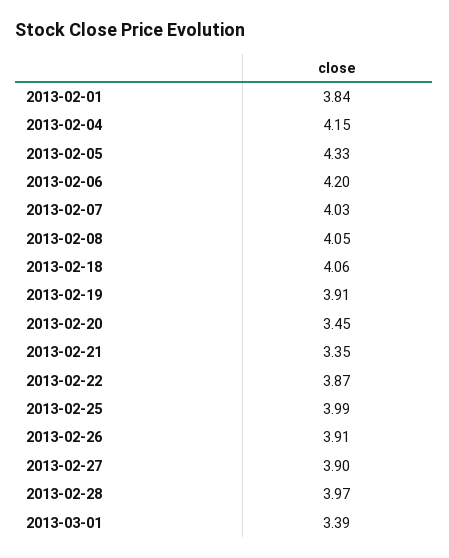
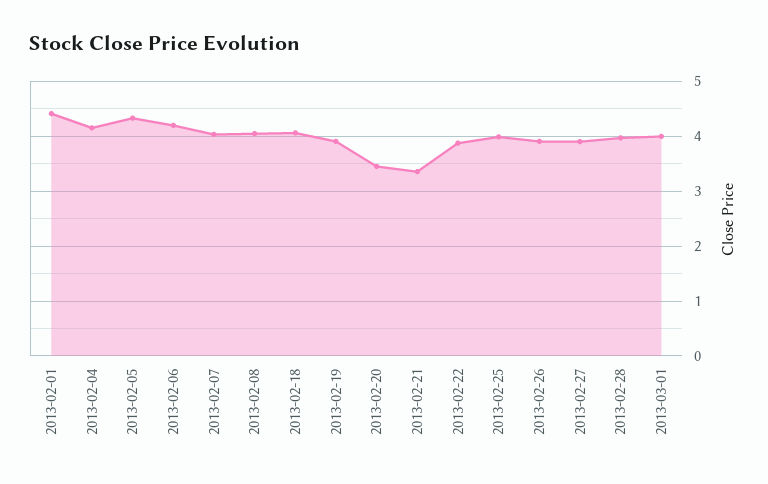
  {
-   "2013-02-01": 3.84,
+   "2013-02-01": 4.4,
    "2013-02-04": 4.15,
    "2013-02-05": 4.33,
    "2013-02-06": 4.2,
    "2013-02-07": 4.03,
    "2013-02-08": 4.05,
    "2013-02-18": 4.06,
    "2013-02-19": 3.91,
    "2013-02-20": 3.45,
    "2013-02-21": 3.35,
    "2013-02-22": 3.87,
    "2013-02-25": 3.99,
    "2013-02-26": 3.91,
    "2013-02-27": 3.9,
    "2013-02-28": 3.97,
-   "2013-03-01": 3.39
+   "2013-03-01": 4
  }

